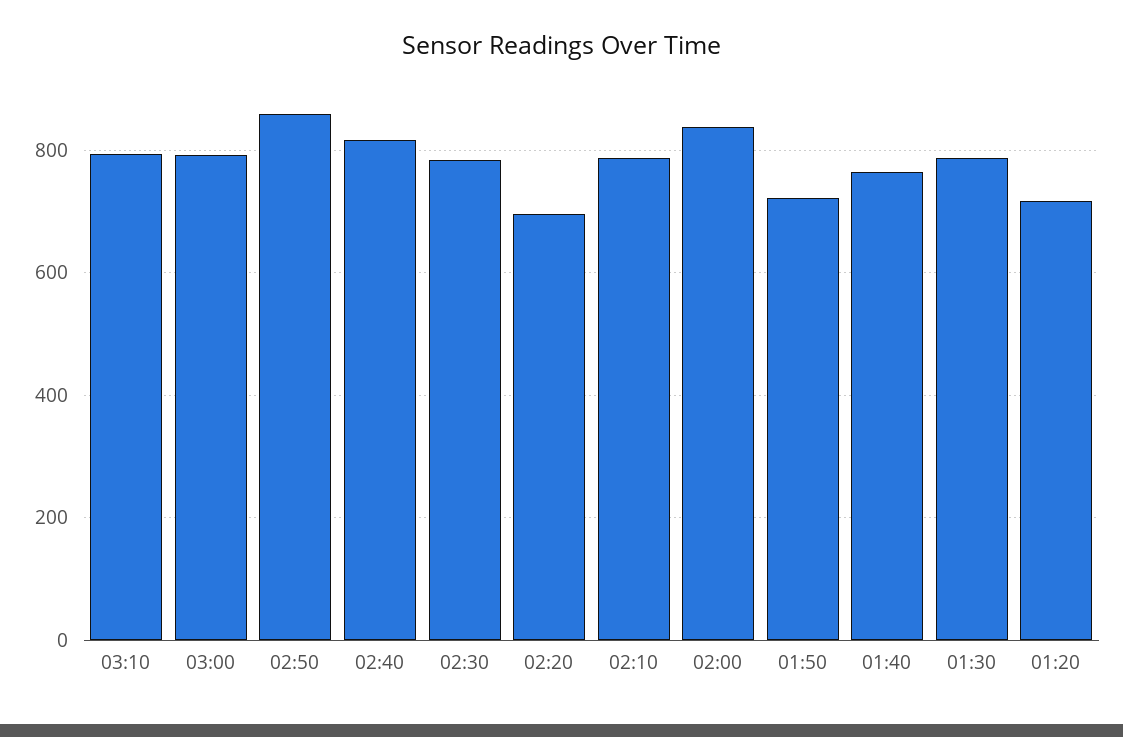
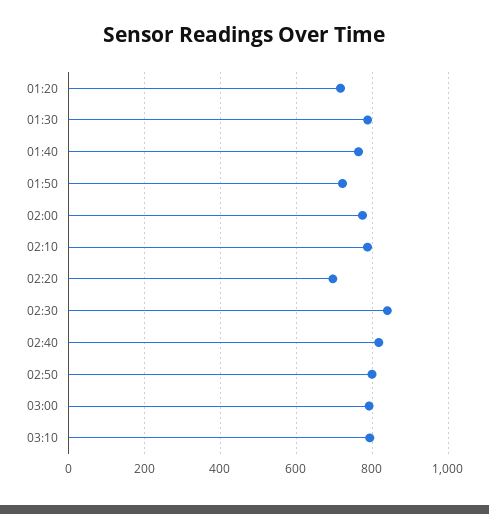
  {
    "03:10": 800,
    "03:00": 800,
-   "02:50": 860,
+   "02:50": 800,
    "02:40": 820,
-   "02:30": 780,
+   "02:30": 840,
    "02:20": 700,
    "02:10": 780,
-   "02:00": 840,
+   "02:00": 780,
    "01:50": 720,
    "01:40": 760,
    "01:30": 780,
    "01:20": 720
  }

